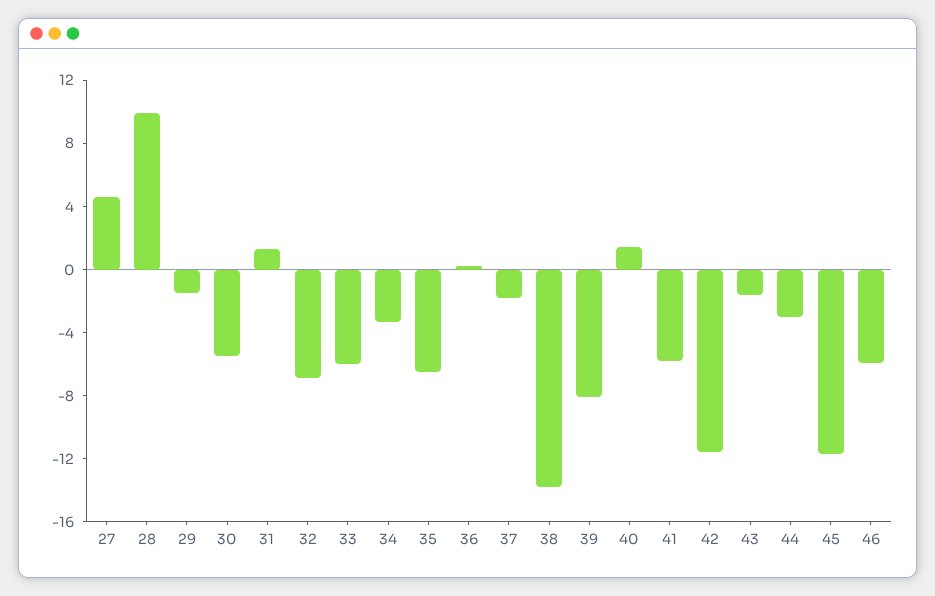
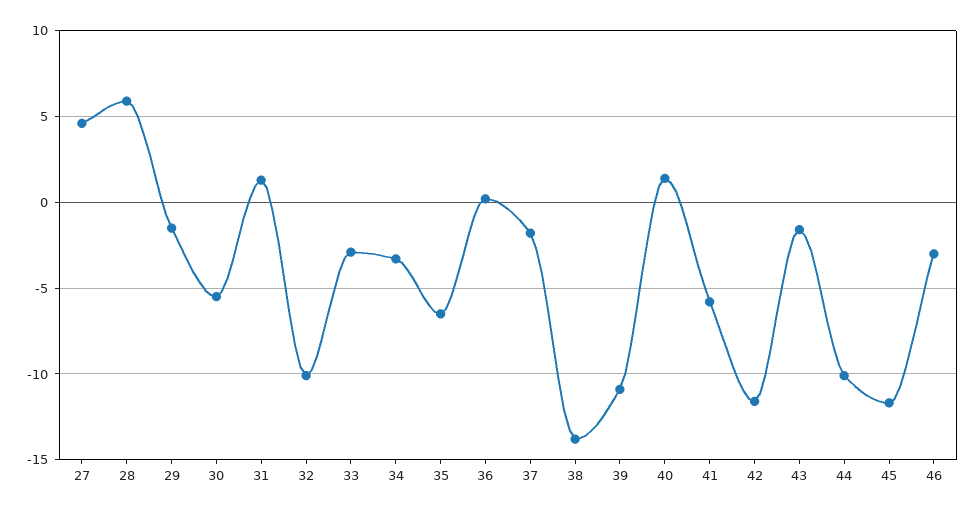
  {
    "27": 4.5,
-   "28": 10,
+   "28": 6,
    "29": -1.5,
    "30": -5.5,
    "31": 1.5,
-   "32": -7,
+   "32": -10,
-   "33": -6,
+   "33": -3,
    "34": -3.5,
    "35": -6.5,
    "36": 0,
    "37": -2,
    "38": -14,
-   "39": -8,
+   "39": -11,
    "40": 1.5,
    "41": -6,
    "42": -11.5,
    "43": -1.5,
-   "44": -3,
+   "44": -10,
    "45": -11.5,
-   "46": -6
+   "46": -3
  }

